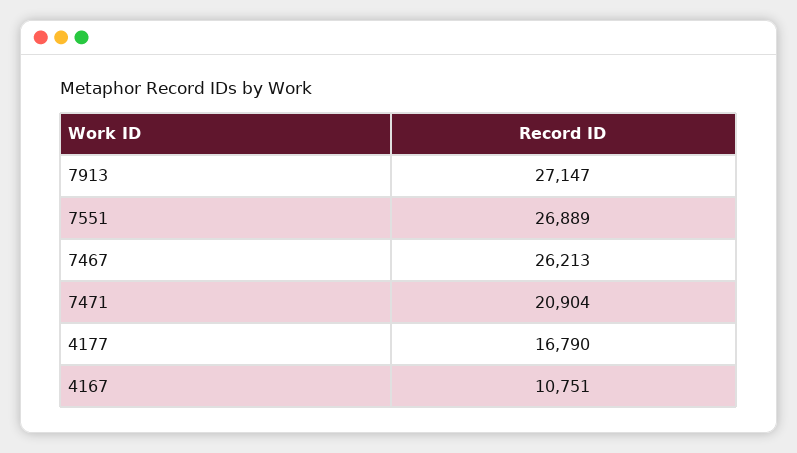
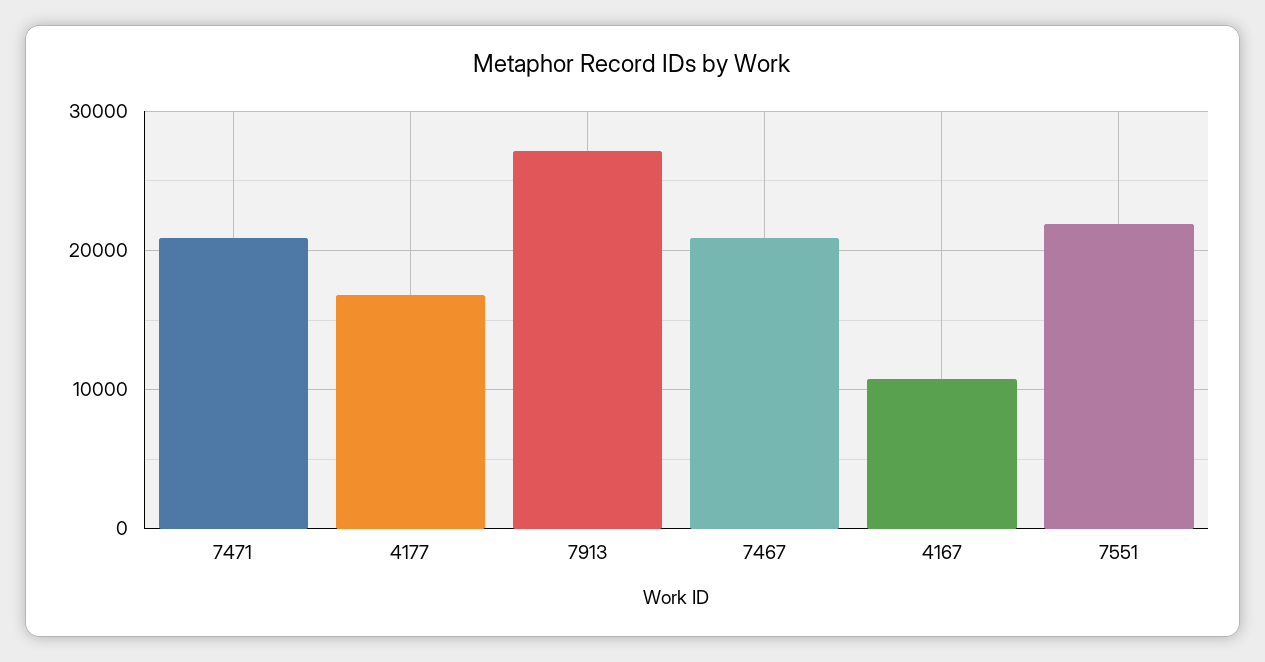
  {
    "7913": 27147,
-   "7551": 26889,
+   "7551": 22000,
-   "7467": 26213,
+   "7467": 21000,
    "7471": 20904,
    "4177": 16790,
    "4167": 10751
  }

